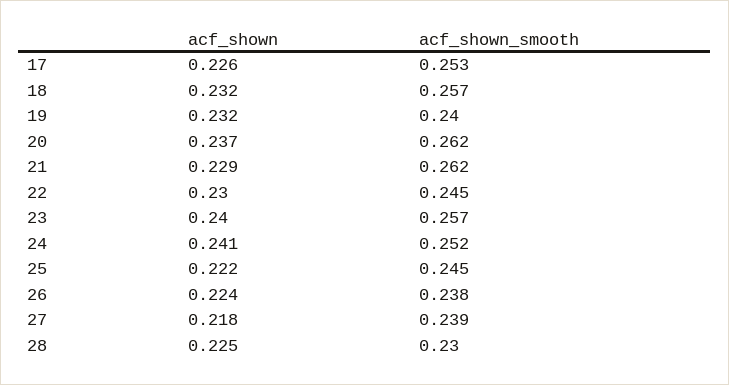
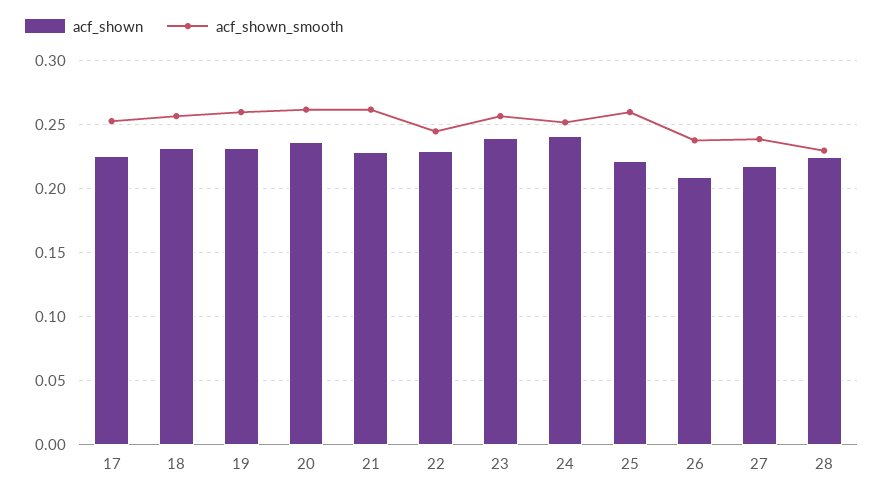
  {
    "acf_shown": {
      "17": 0.226,
      "18": 0.232,
      "19": 0.232,
      "20": 0.237,
      "21": 0.229,
      "22": 0.23,
      "23": 0.24,
      "24": 0.241,
      "25": 0.222,
-     "26": 0.224,
+     "26": 0.21,
      "27": 0.218,
      "28": 0.225
    },
    "acf_shown_smooth": {
      "17": 0.253,
      "18": 0.257,
-     "19": 0.24,
+     "19": 0.26,
      "20": 0.262,
      "21": 0.262,
      "22": 0.245,
      "23": 0.257,
      "24": 0.252,
-     "25": 0.245,
+     "25": 0.26,
      "26": 0.238,
      "27": 0.239,
      "28": 0.23
    }
  }

